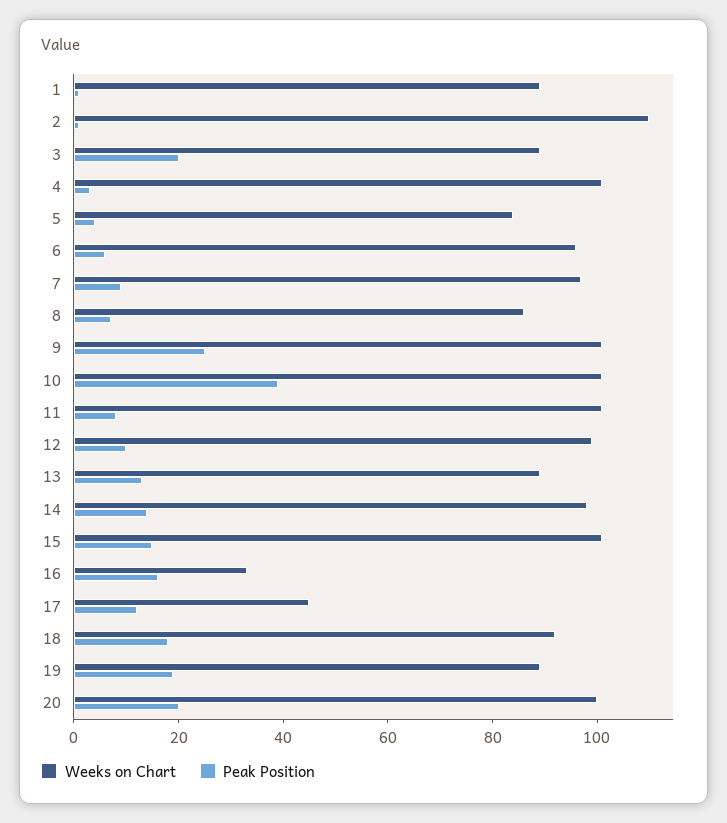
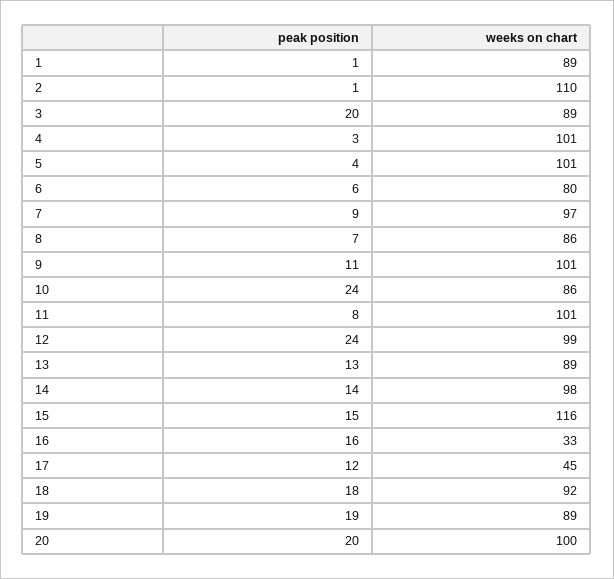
  {
    "Weeks on Chart": {
      "1": 89,
      "2": 110,
      "3": 89,
      "4": 101,
-     "5": 85,
+     "5": 101,
-     "6": 95,
+     "6": 80,
      "7": 97,
      "8": 86,
      "9": 101,
-     "10": 100,
+     "10": 86,
      "11": 101,
      "12": 99,
      "13": 89,
      "14": 98,
-     "15": 100,
+     "15": 116,
      "16": 33,
      "17": 45,
      "18": 92,
      "19": 89,
      "20": 100
    },
    "Peak Position": {
      "1": 1,
      "2": 1,
      "3": 20,
      "4": 3,
      "5": 4,
      "6": 6,
      "7": 9,
      "8": 7,
-     "9": 25,
+     "9": 11,
-     "10": 40,
+     "10": 24,
      "11": 8,
-     "12": 10,
+     "12": 24,
      "13": 13,
      "14": 14,
      "15": 15,
      "16": 16,
      "17": 12,
      "18": 18,
      "19": 19,
      "20": 20
    }
  }

